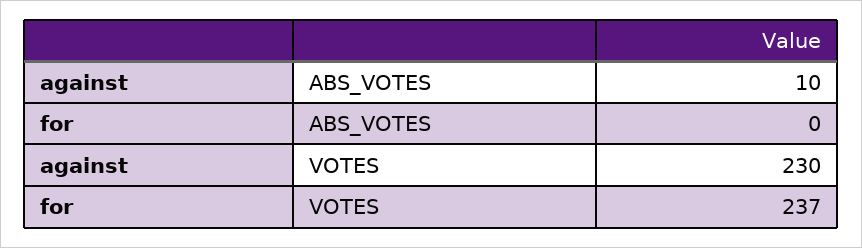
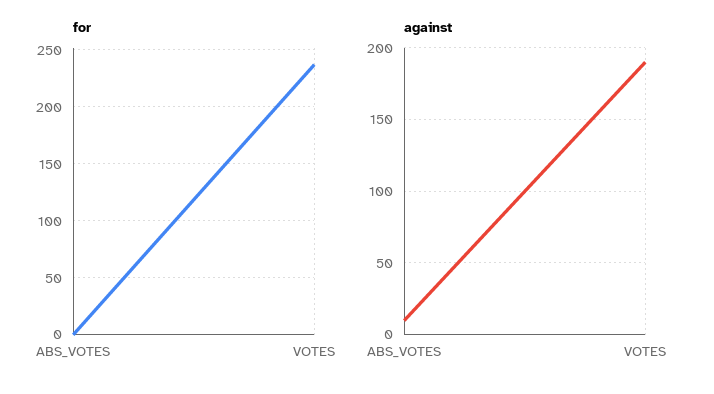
  {
    "against": {
      "ABS_VOTES": 10,
-     "VOTES": 230
+     "VOTES": 190
    },
    "for": {
      "ABS_VOTES": 0,
      "VOTES": 237
    }
  }

